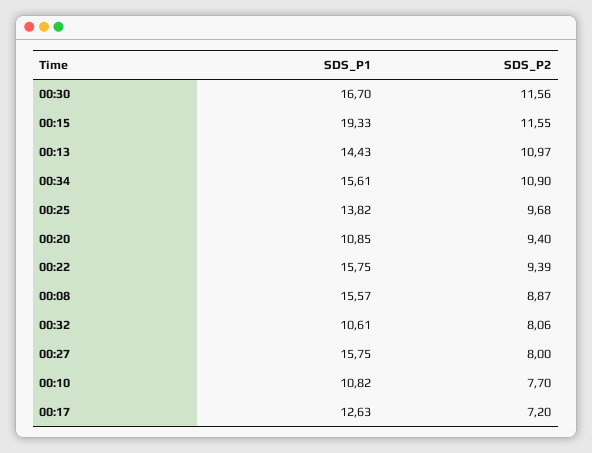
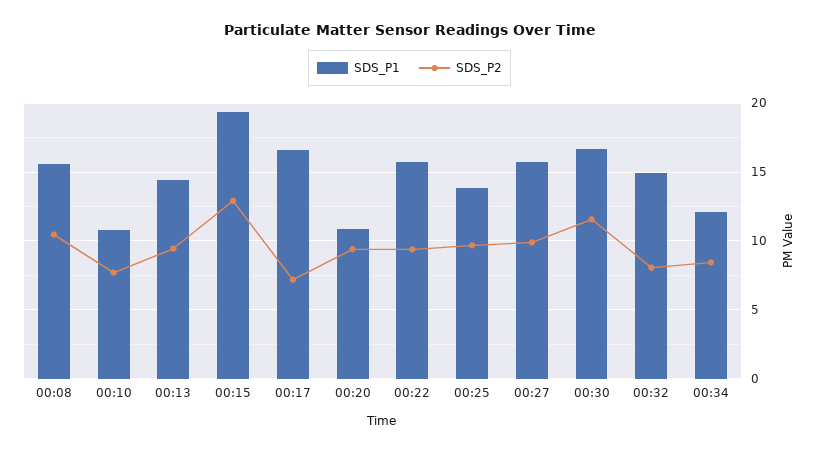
  {
    "SDS_P1": {
      "00:30": 16.7,
      "00:15": 19.33,
      "00:13": 14.43,
-     "00:34": 15.61,
+     "00:34": 12,
      "00:25": 13.82,
      "00:20": 10.85,
      "00:22": 15.75,
      "00:08": 15.57,
-     "00:32": 10.61,
+     "00:32": 15,
      "00:27": 15.75,
      "00:10": 10.82,
-     "00:17": 12.63
+     "00:17": 16.5
    },
    "SDS_P2": {
      "00:30": 11.56,
-     "00:15": 11.55,
+     "00:15": 13,
-     "00:13": 10.97,
+     "00:13": 9.5,
-     "00:34": 10.9,
+     "00:34": 8.5,
      "00:25": 9.68,
      "00:20": 9.4,
      "00:22": 9.39,
-     "00:08": 8.87,
+     "00:08": 10.5,
      "00:32": 8.06,
-     "00:27": 8,
+     "00:27": 10,
      "00:10": 7.7,
      "00:17": 7.2
    }
  }

